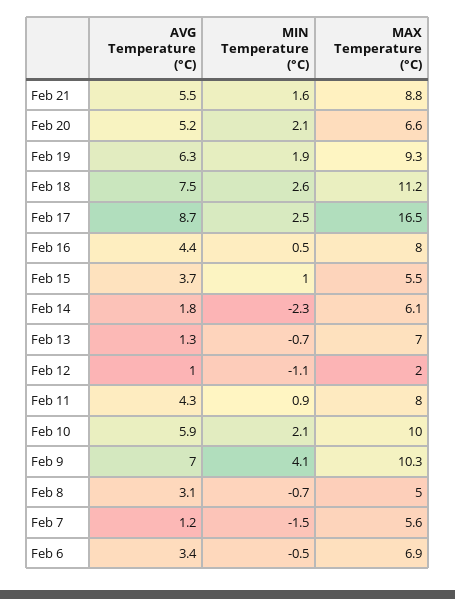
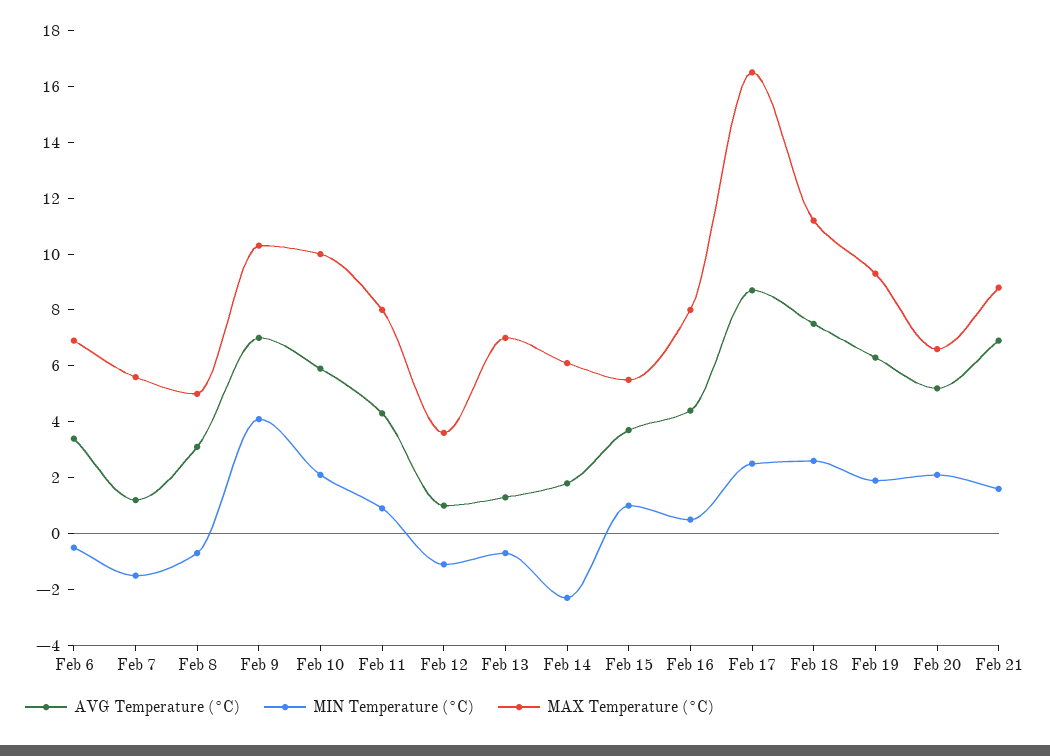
  {
    "AVG Temperature (°C)": {
-     "Feb 21": 5.5,
+     "Feb 21": 7,
      "Feb 20": 5.2,
      "Feb 19": 6.3,
      "Feb 18": 7.5,
      "Feb 17": 8.7,
      "Feb 16": 4.4,
      "Feb 15": 3.7,
      "Feb 14": 1.8,
      "Feb 13": 1.3,
      "Feb 12": 1,
      "Feb 11": 4.3,
      "Feb 10": 5.9,
      "Feb 9": 7,
      "Feb 8": 3.1,
      "Feb 7": 1.2,
      "Feb 6": 3.4
    },
    "MIN Temperature (°C)": {
      "Feb 21": 1.6,
      "Feb 20": 2.1,
      "Feb 19": 1.9,
      "Feb 18": 2.6,
      "Feb 17": 2.5,
      "Feb 16": 0.5,
      "Feb 15": 1,
      "Feb 14": -2.3,
      "Feb 13": -0.7,
      "Feb 12": -1.1,
      "Feb 11": 0.9,
      "Feb 10": 2.1,
      "Feb 9": 4.1,
      "Feb 8": -0.7,
      "Feb 7": -1.5,
      "Feb 6": -0.5
    },
    "MAX Temperature (°C)": {
      "Feb 21": 8.8,
      "Feb 20": 6.6,
      "Feb 19": 9.3,
      "Feb 18": 11.2,
      "Feb 17": 16.5,
      "Feb 16": 8,
      "Feb 15": 5.5,
      "Feb 14": 6.1,
      "Feb 13": 7,
-     "Feb 12": 2,
+     "Feb 12": 3.5,
      "Feb 11": 8,
      "Feb 10": 10,
      "Feb 9": 10.3,
      "Feb 8": 5,
      "Feb 7": 5.6,
      "Feb 6": 6.9
    }
  }

